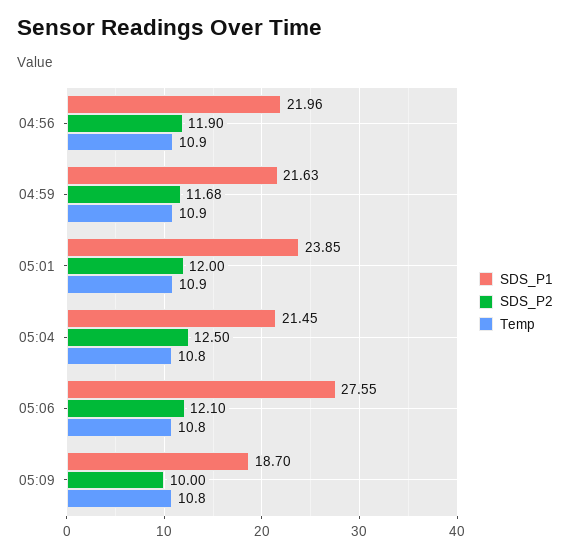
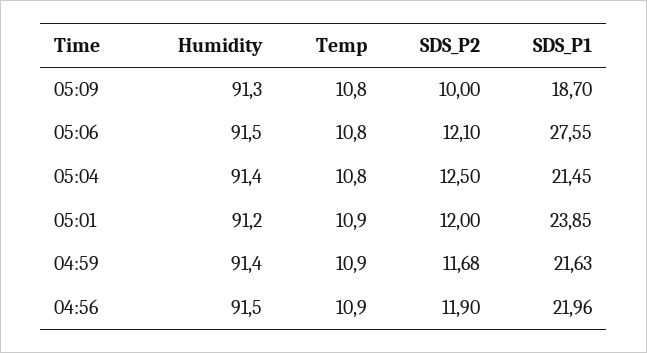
  {
    "SDS_P1": {
      "04:56": 21.96,
      "04:59": 21.63,
      "05:01": 23.85,
      "05:04": 21.45,
      "05:06": 27.55,
      "05:09": 18.7
    },
    "SDS_P2": {
      "04:56": 11.9,
      "04:59": 11.68,
      "05:01": 12,
      "05:04": 12.5,
      "05:06": 12.1,
      "05:09": 10
    },
    "Temp": {
      "04:56": 10.9,
      "04:59": 10.9,
      "05:01": 10.9,
      "05:04": 10.8,
      "05:06": 10.8,
      "05:09": 10.8
-   }
+   },
+   "Humidity": {
+     "05:09": 91.3,
+     "05:06": 91.5,
+     "05:04": 91.4,
+     "05:01": 91.2,
+     "04:59": 91.4,
+     "04:56": 91.5
+   }
  }

